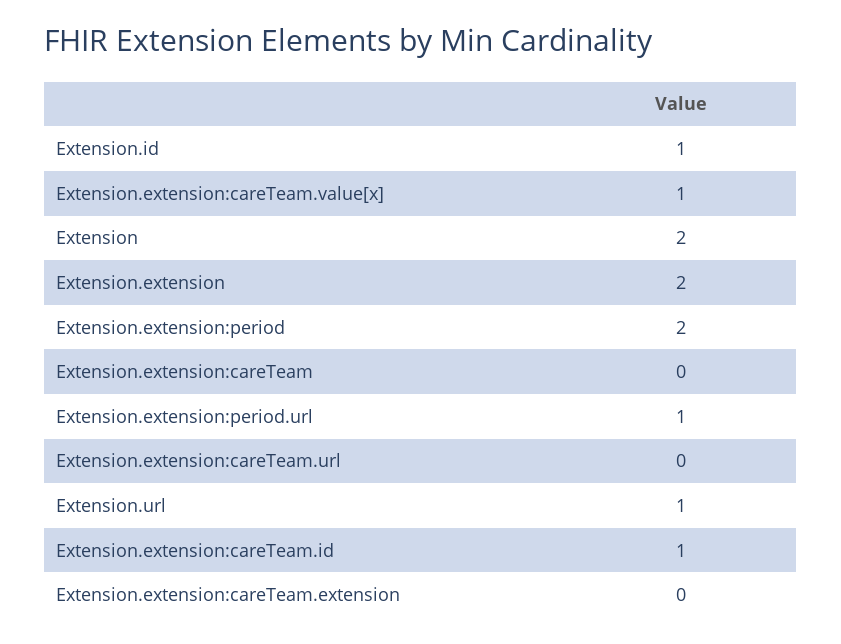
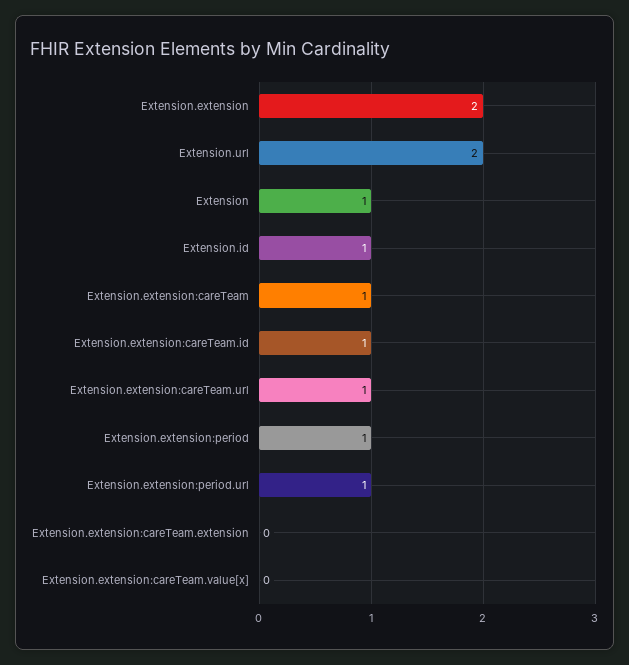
  {
    "Extension.id": 1,
-   "Extension.extension:careTeam.value[x]": 1,
+   "Extension.extension:careTeam.value[x]": 0,
-   "Extension": 2,
+   "Extension": 1,
    "Extension.extension": 2,
-   "Extension.extension:period": 2,
+   "Extension.extension:period": 1,
-   "Extension.extension:careTeam": 0,
+   "Extension.extension:careTeam": 1,
    "Extension.extension:period.url": 1,
-   "Extension.extension:careTeam.url": 0,
+   "Extension.extension:careTeam.url": 1,
-   "Extension.url": 1,
+   "Extension.url": 2,
    "Extension.extension:careTeam.id": 1,
    "Extension.extension:careTeam.extension": 0
  }

